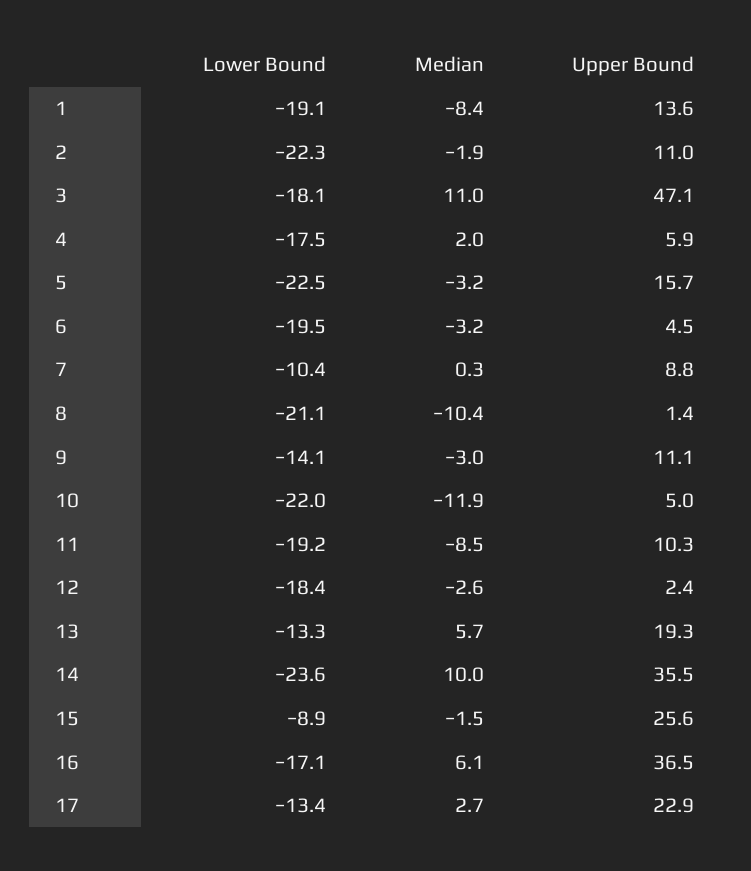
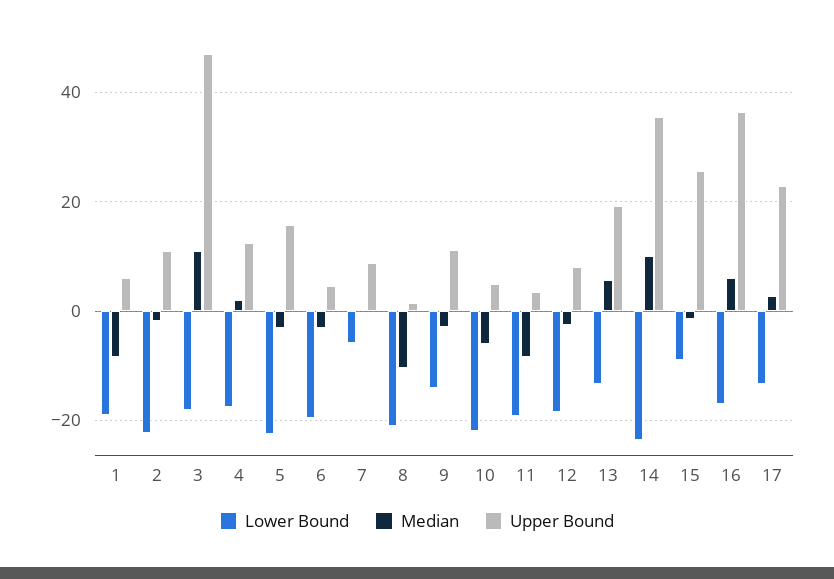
  {
    "Lower Bound": {
      "1": -19.1,
      "2": -22.3,
      "3": -18.1,
      "4": -17.5,
      "5": -22.5,
      "6": -19.5,
-     "7": -10.4,
+     "7": -6,
      "8": -21.1,
      "9": -14.1,
      "10": -22,
      "11": -19.2,
      "12": -18.4,
      "13": -13.3,
      "14": -23.6,
      "15": -8.9,
      "16": -17.1,
      "17": -13.4
    },
    "Median": {
      "1": -8.4,
      "2": -1.9,
      "3": 11,
      "4": 2,
      "5": -3.2,
      "6": -3.2,
      "7": 0.3,
      "8": -10.4,
      "9": -3,
-     "10": -11.9,
+     "10": -6,
      "11": -8.5,
      "12": -2.6,
      "13": 5.7,
      "14": 10,
      "15": -1.5,
      "16": 6.1,
      "17": 2.7
    },
    "Upper Bound": {
-     "1": 13.6,
+     "1": 6,
      "2": 11,
      "3": 47.1,
-     "4": 5.9,
+     "4": 12,
      "5": 15.7,
      "6": 4.5,
      "7": 8.8,
      "8": 1.4,
      "9": 11.1,
      "10": 5,
-     "11": 10.3,
+     "11": 4,
-     "12": 2.4,
+     "12": 8,
      "13": 19.3,
      "14": 35.5,
      "15": 25.6,
      "16": 36.5,
      "17": 22.9
    }
  }

